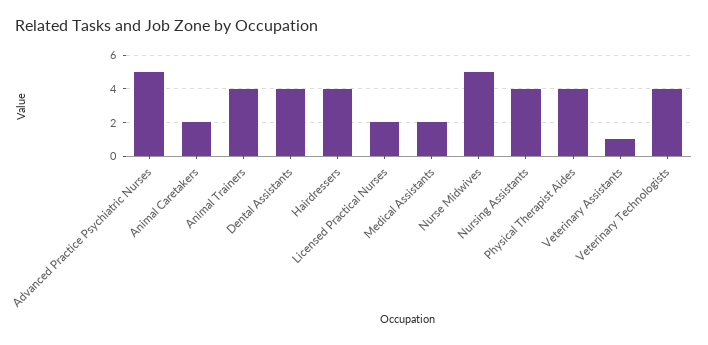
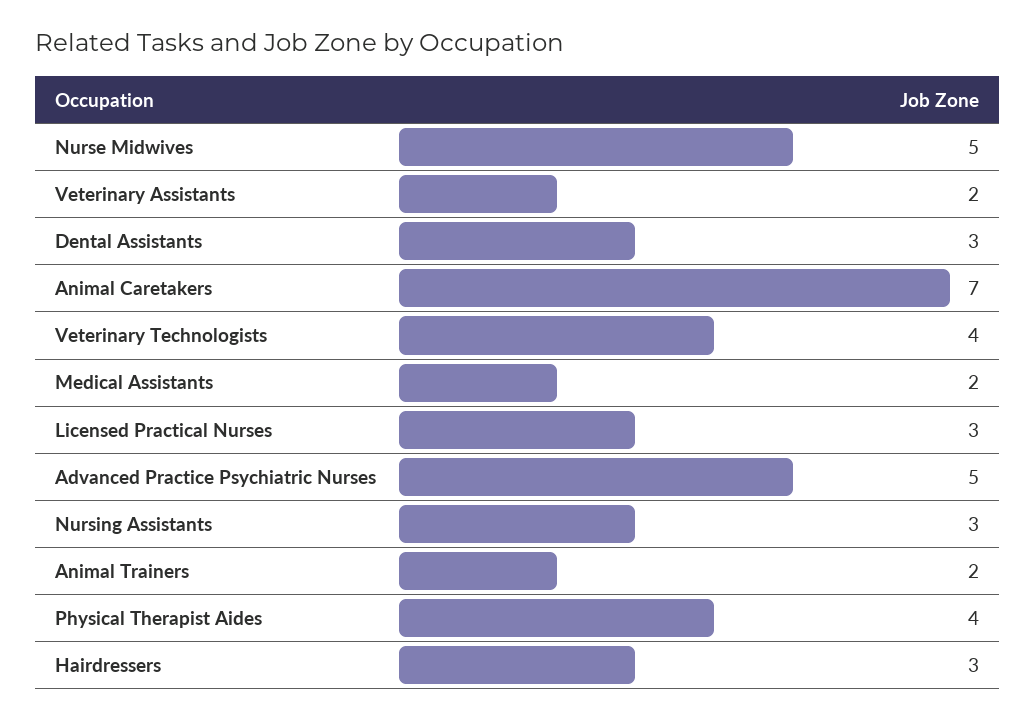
  {
    "Advanced Practice Psychiatric Nurses": 5,
-   "Animal Caretakers": 2,
+   "Animal Caretakers": 7,
-   "Animal Trainers": 4,
+   "Animal Trainers": 2,
-   "Dental Assistants": 4,
+   "Dental Assistants": 3,
-   "Hairdressers": 4,
+   "Hairdressers": 3,
-   "Licensed Practical Nurses": 2,
+   "Licensed Practical Nurses": 3,
    "Medical Assistants": 2,
    "Nurse Midwives": 5,
-   "Nursing Assistants": 4,
+   "Nursing Assistants": 3,
    "Physical Therapist Aides": 4,
-   "Veterinary Assistants": 1,
+   "Veterinary Assistants": 2,
    "Veterinary Technologists": 4
  }

